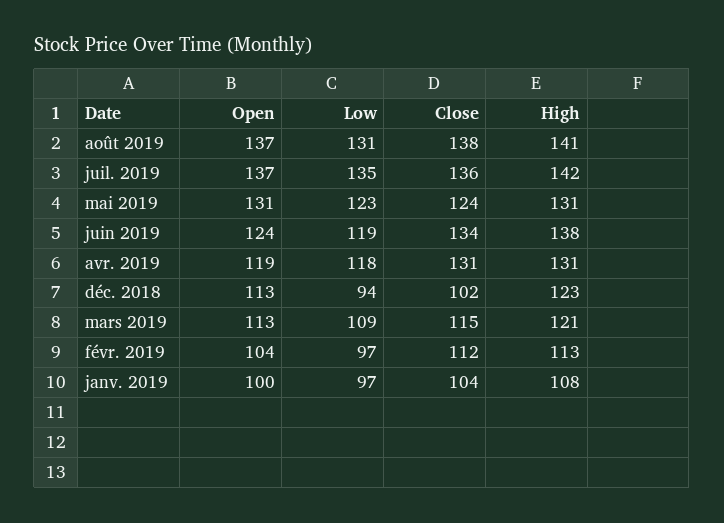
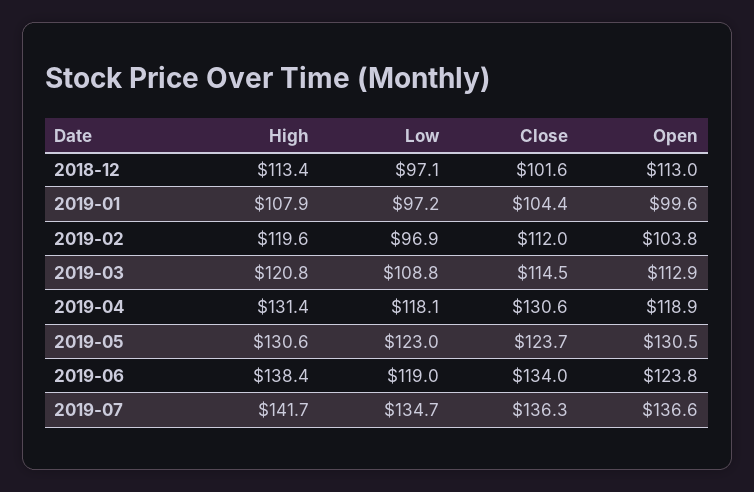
  {
    "Open": {
-     "août 2019": 137,
      "juil. 2019": 136.6,
      "mai 2019": 130.5,
      "juin 2019": 123.8,
      "avr. 2019": 118.9,
      "déc. 2018": 113,
      "mars 2019": 112.9,
      "févr. 2019": 103.8,
      "janv. 2019": 99.6
    },
    "Low": {
-     "août 2019": 131,
      "juil. 2019": 134.7,
      "mai 2019": 123,
      "juin 2019": 119,
      "avr. 2019": 118.1,
-     "déc. 2018": 94,
+     "déc. 2018": 97.1,
      "mars 2019": 108.8,
      "févr. 2019": 96.9,
      "janv. 2019": 97.2
    },
    "Close": {
-     "août 2019": 138,
      "juil. 2019": 136.3,
      "mai 2019": 123.7,
      "juin 2019": 134,
      "avr. 2019": 130.6,
      "déc. 2018": 101.6,
      "mars 2019": 114.5,
      "févr. 2019": 112,
      "janv. 2019": 104.4
    },
    "High": {
-     "août 2019": 141,
      "juil. 2019": 141.7,
      "mai 2019": 130.6,
      "juin 2019": 138.4,
      "avr. 2019": 131.4,
-     "déc. 2018": 123,
+     "déc. 2018": 113.4,
      "mars 2019": 120.8,
-     "févr. 2019": 113,
+     "févr. 2019": 119.6,
      "janv. 2019": 107.9
    }
  }

